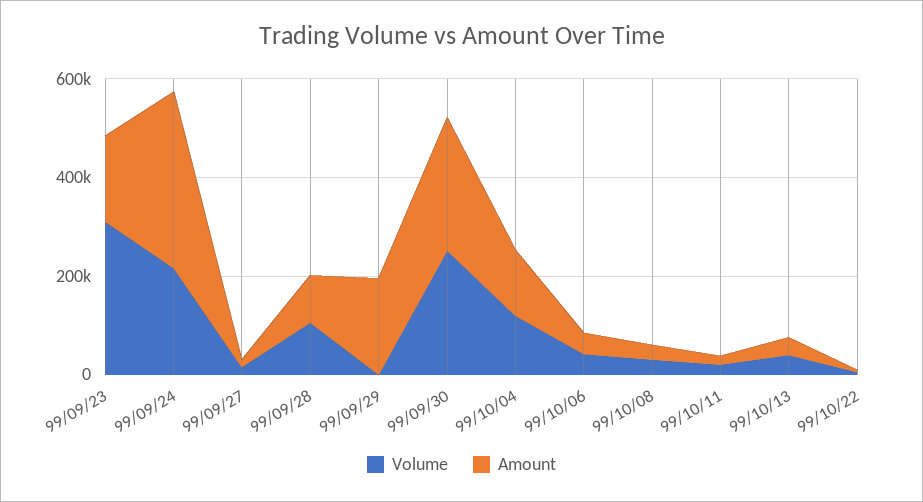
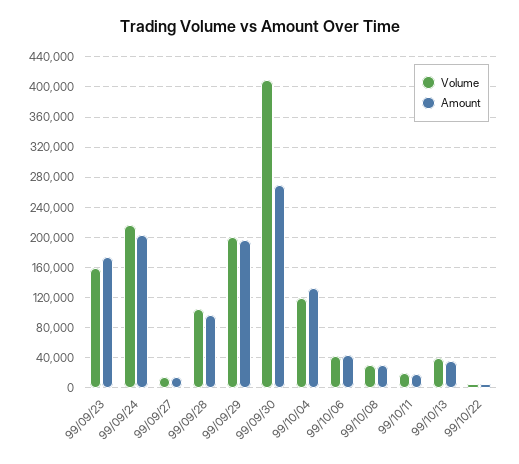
  {
    "Volume": {
-     "99/09/23": 300000,
+     "99/09/23": 160000,
      "99/09/24": 220000,
      "99/09/27": 20000,
      "99/09/28": 110000,
-     "99/09/29": 0,
+     "99/09/29": 200000,
-     "99/09/30": 250000,
+     "99/09/30": 410000,
      "99/10/04": 120000,
      "99/10/06": 40000,
      "99/10/08": 30000,
      "99/10/11": 20000,
      "99/10/13": 40000,
      "99/10/22": 10000
    },
    "Amount": {
      "99/09/23": 170000,
-     "99/09/24": 350000,
+     "99/09/24": 200000,
      "99/09/27": 20000,
      "99/09/28": 100000,
      "99/09/29": 200000,
      "99/09/30": 270000,
      "99/10/04": 130000,
      "99/10/06": 40000,
      "99/10/08": 30000,
      "99/10/11": 20000,
      "99/10/13": 40000,
      "99/10/22": 10000
    }
  }

